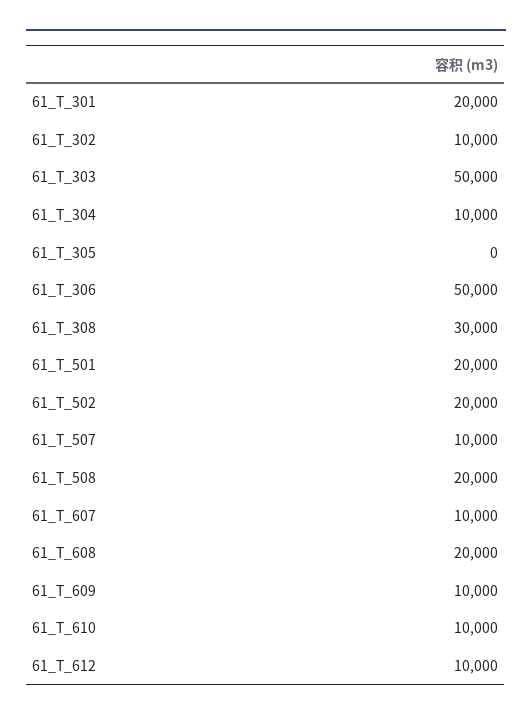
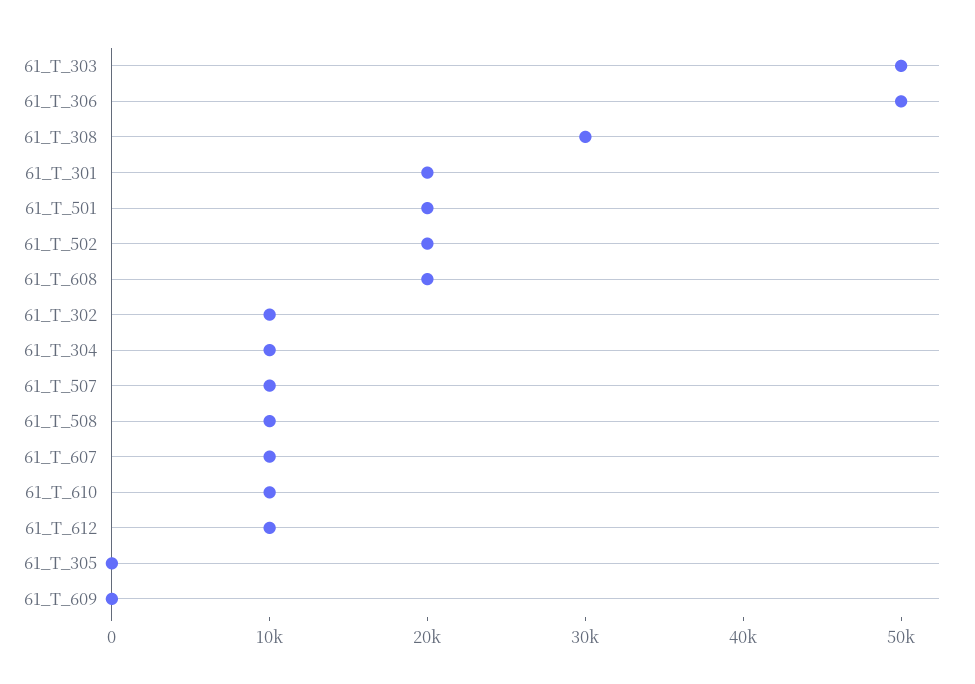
  {
    "61_T_301": 20000,
    "61_T_302": 10000,
    "61_T_303": 50000,
    "61_T_304": 10000,
    "61_T_305": 0,
    "61_T_306": 50000,
    "61_T_308": 30000,
    "61_T_501": 20000,
    "61_T_502": 20000,
    "61_T_507": 10000,
-   "61_T_508": 20000,
+   "61_T_508": 10000,
    "61_T_607": 10000,
    "61_T_608": 20000,
-   "61_T_609": 10000,
+   "61_T_609": 0,
    "61_T_610": 10000,
    "61_T_612": 10000
  }

